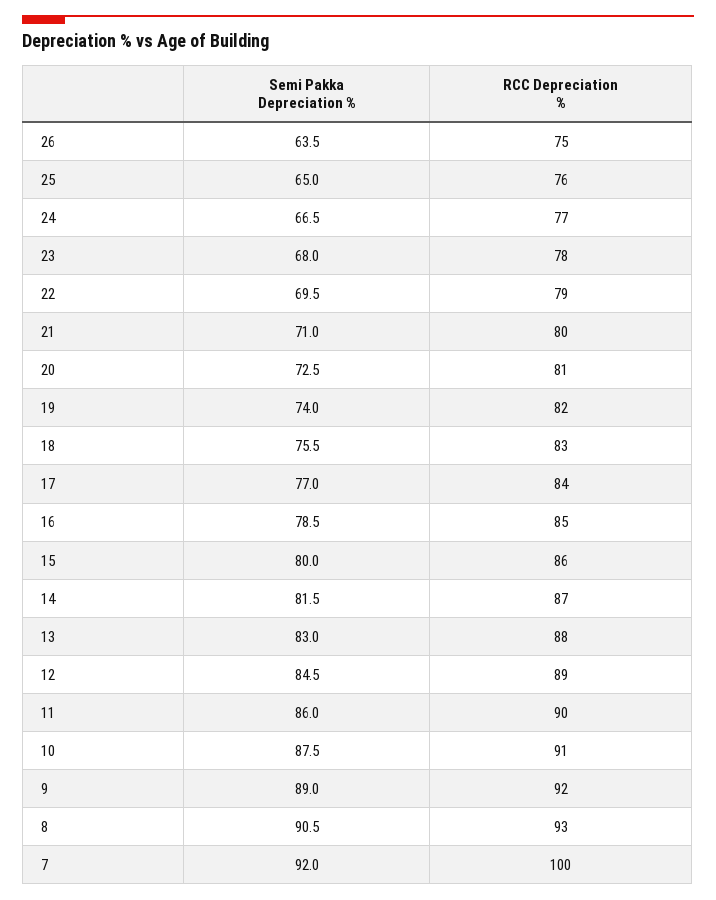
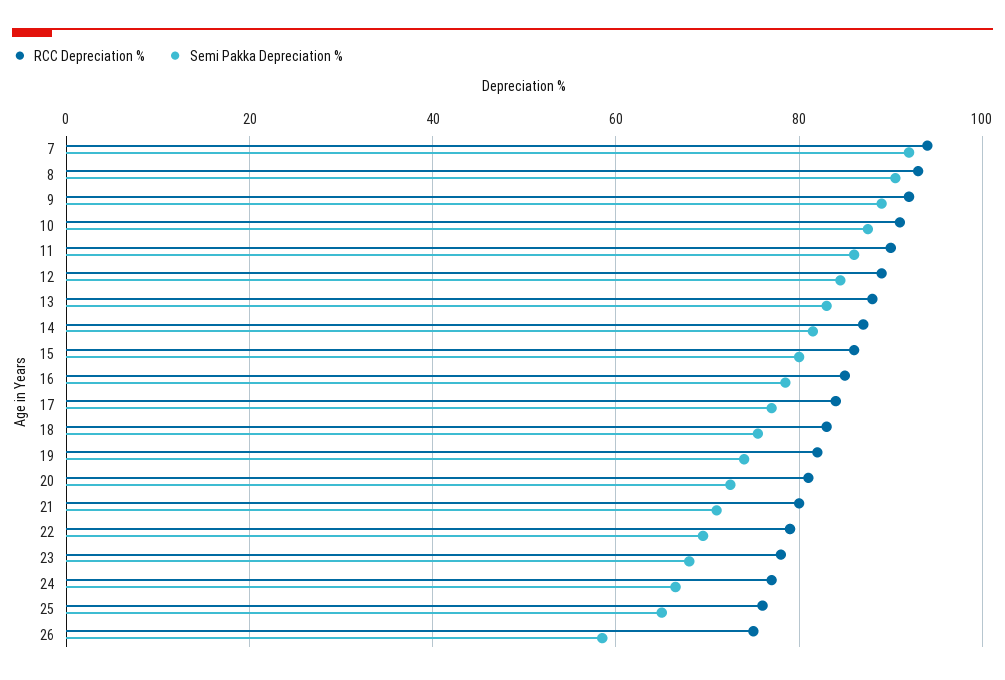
  {
    "Semi Pakka Depreciation %": {
-     "26": 63.5,
+     "26": 58,
      "25": 65,
      "24": 66.5,
      "23": 68,
      "22": 69.5,
      "21": 71,
      "20": 72.5,
      "19": 74,
      "18": 75.5,
      "17": 77,
      "16": 78.5,
      "15": 80,
      "14": 81.5,
      "13": 83,
      "12": 84.5,
      "11": 86,
      "10": 87.5,
      "9": 89,
      "8": 90.5,
      "7": 92
    },
    "RCC Depreciation %": {
      "26": 75,
      "25": 76,
      "24": 77,
      "23": 78,
      "22": 79,
      "21": 80,
      "20": 81,
      "19": 82,
      "18": 83,
      "17": 84,
      "16": 85,
      "15": 86,
      "14": 87,
      "13": 88,
      "12": 89,
      "11": 90,
      "10": 91,
      "9": 92,
      "8": 93,
-     "7": 100
+     "7": 94
    }
  }

